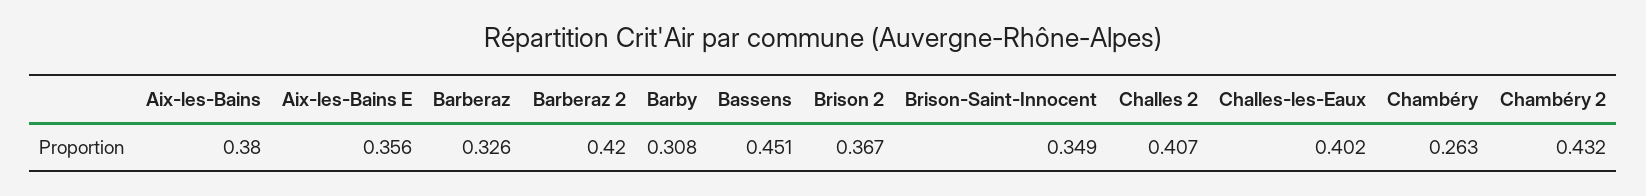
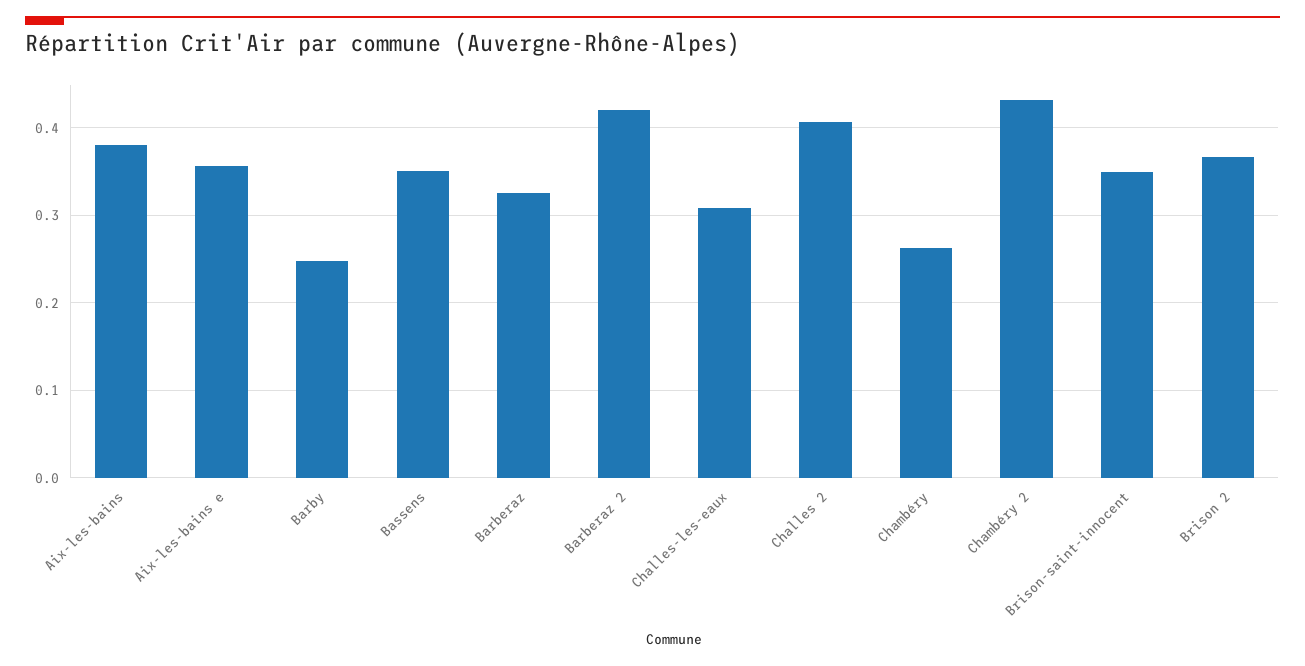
  {
    "Aix-les-Bains": 0.38,
    "Aix-les-Bains E": 0.356,
    "Barberaz": 0.326,
    "Barberaz 2": 0.42,
-   "Barby": 0.308,
+   "Barby": 0.25,
-   "Bassens": 0.451,
+   "Bassens": 0.35,
    "Brison 2": 0.367,
    "Brison-Saint-Innocent": 0.349,
    "Challes 2": 0.407,
-   "Challes-les-Eaux": 0.402,
+   "Challes-les-Eaux": 0.31,
    "Chambéry": 0.263,
    "Chambéry 2": 0.432
  }

